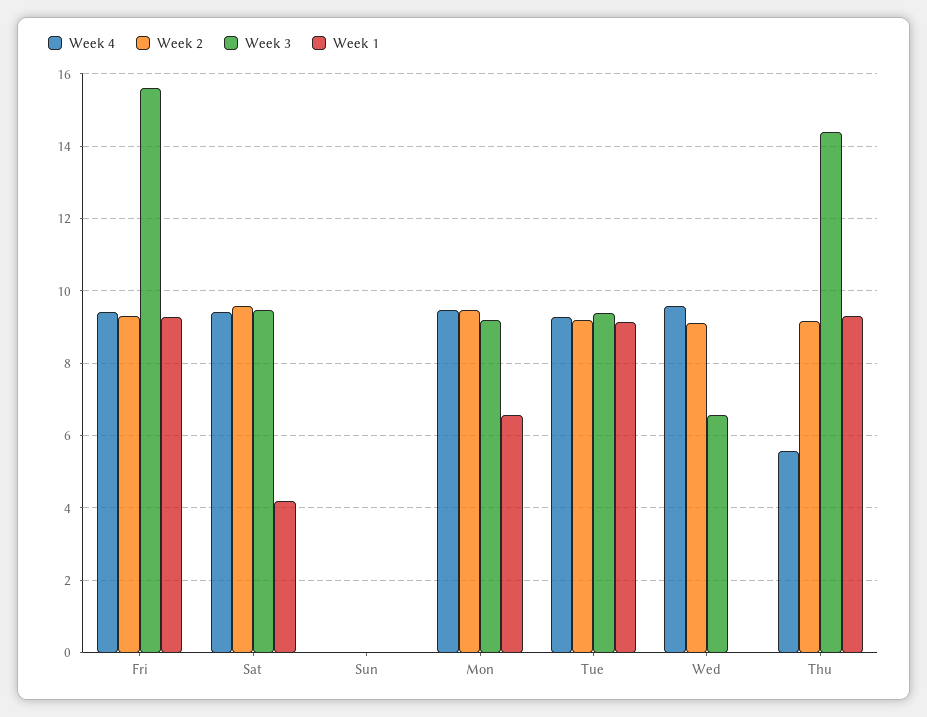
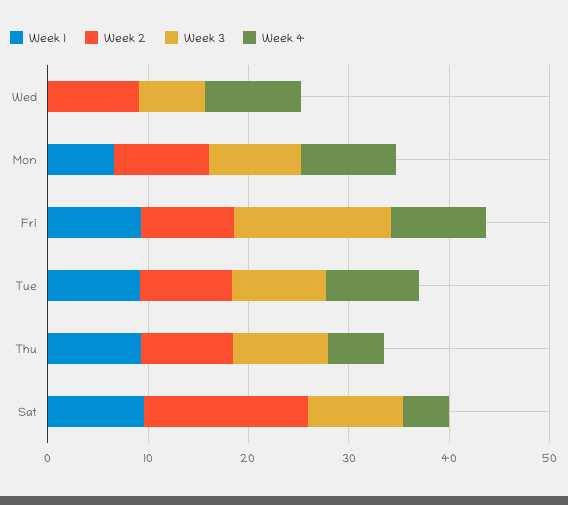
  {
    "Week 4": {
      "Fri": 9.4,
-     "Sat": 9.4,
+     "Sat": 4,
-     "Sun": 0,
      "Mon": 9.4,
      "Tue": 9.2,
      "Wed": 9.6,
      "Thu": 5.6
    },
    "Week 2": {
      "Fri": 9.4,
-     "Sat": 9.6,
+     "Sat": 16,
-     "Sun": 0,
      "Mon": 9.4,
      "Tue": 9.2,
      "Wed": 9.2,
      "Thu": 9.2
    },
    "Week 3": {
      "Fri": 15.6,
      "Sat": 9.4,
-     "Sun": 0,
      "Mon": 9.2,
      "Tue": 9.4,
      "Wed": 6.6,
-     "Thu": 14.4
+     "Thu": 10
    },
    "Week 1": {
      "Fri": 9.2,
-     "Sat": 4.2,
+     "Sat": 10,
-     "Sun": 0,
      "Mon": 6.6,
      "Tue": 9.2,
      "Wed": 0,
      "Thu": 9.4
    }
  }

